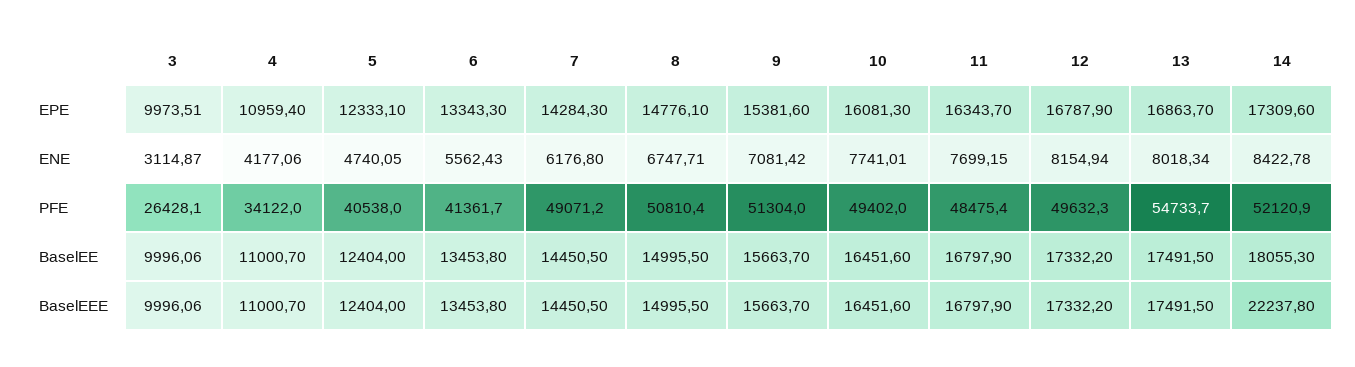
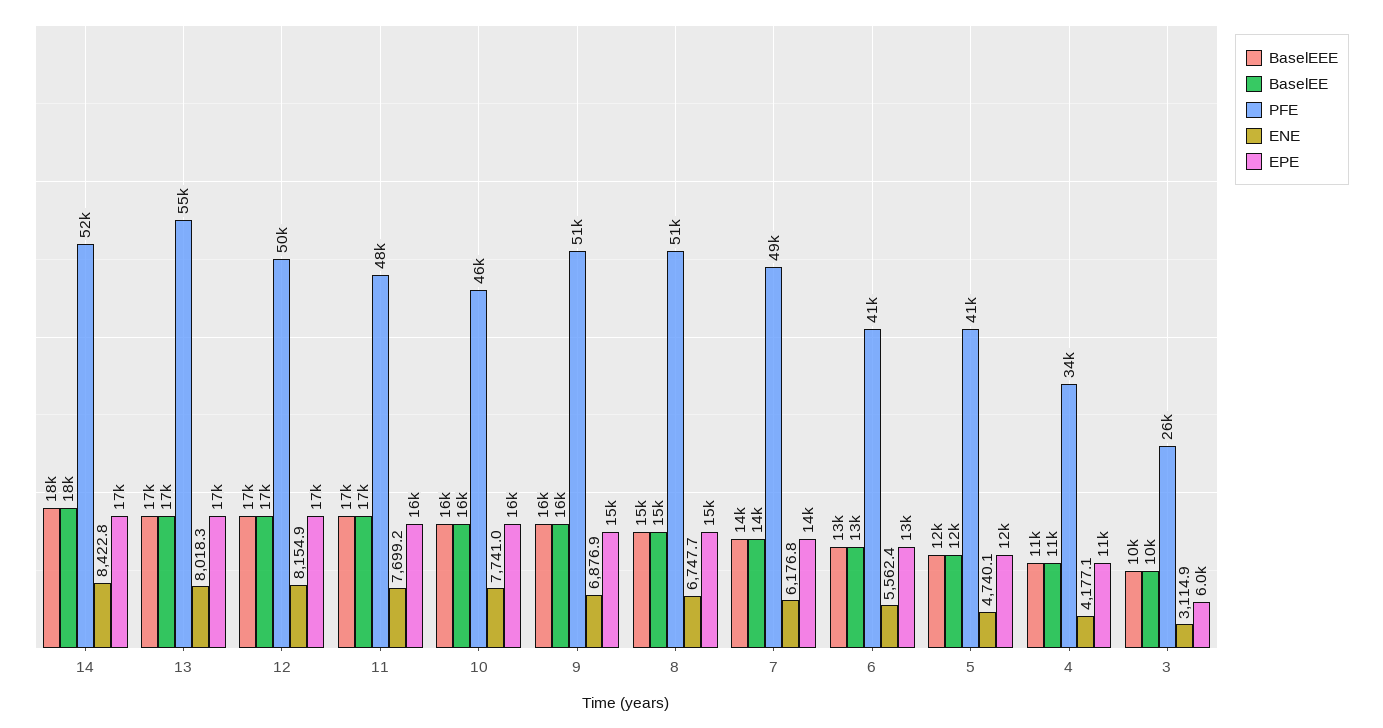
  {
    "EPE": {
-     "3": 9973.51,
+     "3": 6000,
      "4": 10959.4,
      "5": 12333.1,
      "6": 13343.3,
      "7": 14284.3,
      "8": 14776.1,
      "9": 15381.6,
      "10": 16081.3,
      "11": 16343.7,
      "12": 16787.9,
      "13": 16863.7,
      "14": 17309.6
    },
    "ENE": {
      "3": 3114.87,
      "4": 4177.06,
      "5": 4740.05,
      "6": 5562.43,
      "7": 6176.8,
      "8": 6747.71,
-     "9": 7081.42,
+     "9": 6876.9,
      "10": 7741.01,
      "11": 7699.15,
      "12": 8154.94,
      "13": 8018.34,
      "14": 8422.78
    },
    "PFE": {
      "3": 26428.1,
      "4": 34122,
      "5": 40538,
      "6": 41361.7,
      "7": 49071.2,
      "8": 50810.4,
      "9": 51304,
-     "10": 49402,
+     "10": 46000,
      "11": 48475.4,
      "12": 49632.3,
      "13": 54733.7,
      "14": 52120.9
    },
    "BaselEE": {
      "3": 9996.06,
      "4": 11000.7,
      "5": 12404,
      "6": 13453.8,
      "7": 14450.5,
      "8": 14995.5,
      "9": 15663.7,
      "10": 16451.6,
      "11": 16797.9,
      "12": 17332.2,
      "13": 17491.5,
      "14": 18055.3
    },
    "BaselEEE": {
      "3": 9996.06,
      "4": 11000.7,
      "5": 12404,
      "6": 13453.8,
      "7": 14450.5,
      "8": 14995.5,
      "9": 15663.7,
      "10": 16451.6,
      "11": 16797.9,
      "12": 17332.2,
      "13": 17491.5,
-     "14": 22237.8
+     "14": 18000
    }
  }

